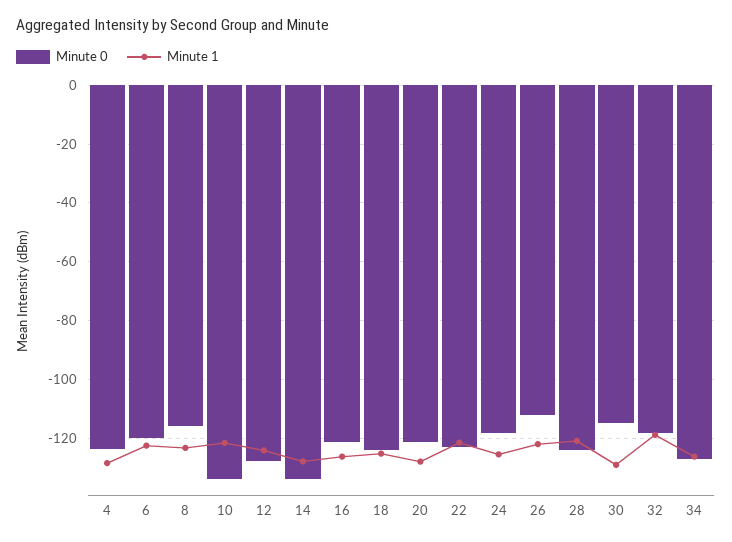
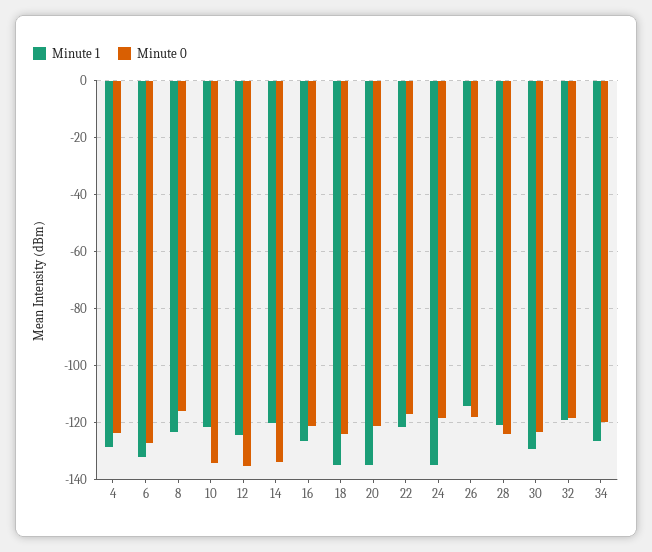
  {
    "Minute 0": {
      "4": -122.5,
-     "6": -120,
+     "6": -127.5,
      "8": -115,
      "10": -135,
-     "12": -127.5,
+     "12": -135,
      "14": -135,
      "16": -120,
      "18": -125,
      "20": -120,
-     "22": -122.5,
+     "22": -117.5,
      "24": -117.5,
-     "26": -112.5,
+     "26": -117.5,
      "28": -125,
-     "30": -115,
+     "30": -122.5,
      "32": -117.5,
-     "34": -127.5
+     "34": -120
    },
    "Minute 1": {
      "4": -127.5,
-     "6": -122.5,
+     "6": -132.5,
      "8": -122.5,
      "10": -122.5,
      "12": -125,
-     "14": -127.5,
+     "14": -120,
      "16": -127.5,
-     "18": -125,
+     "18": -135,
-     "20": -127.5,
+     "20": -135,
      "22": -122.5,
-     "24": -125,
+     "24": -135,
-     "26": -122.5,
+     "26": -115,
      "28": -120,
      "30": -130,
      "32": -120,
      "34": -127.5
    }
  }

